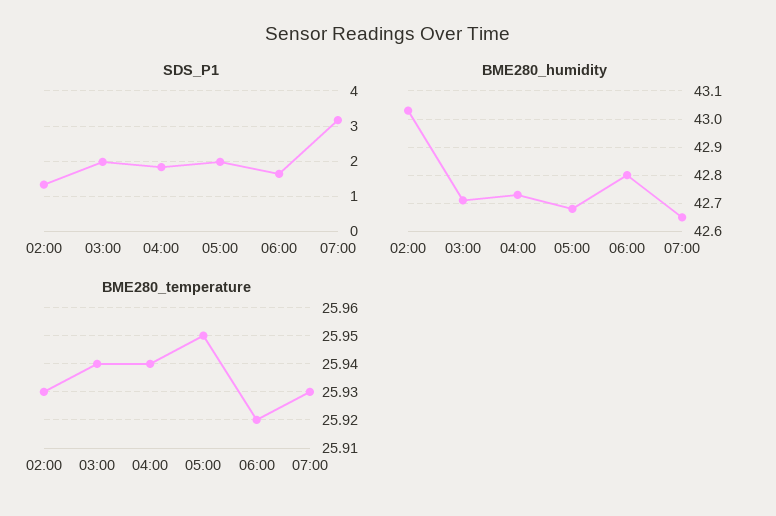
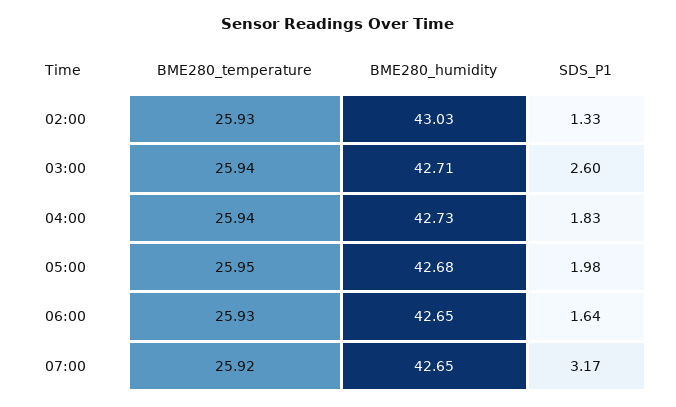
  {
    "SDS_P1": {
      "02:00": 1.33,
-     "03:00": 2,
+     "03:00": 2.6,
      "04:00": 1.83,
      "05:00": 1.98,
      "06:00": 1.64,
      "07:00": 3.17
    },
    "BME280_humidity": {
      "02:00": 43.03,
      "03:00": 42.71,
      "04:00": 42.73,
      "05:00": 42.68,
-     "06:00": 42.8,
+     "06:00": 42.65,
      "07:00": 42.65
    },
    "BME280_temperature": {
      "02:00": 25.93,
      "03:00": 25.94,
      "04:00": 25.94,
      "05:00": 25.95,
-     "06:00": 25.92,
+     "06:00": 25.93,
-     "07:00": 25.93
+     "07:00": 25.92
    }
  }

